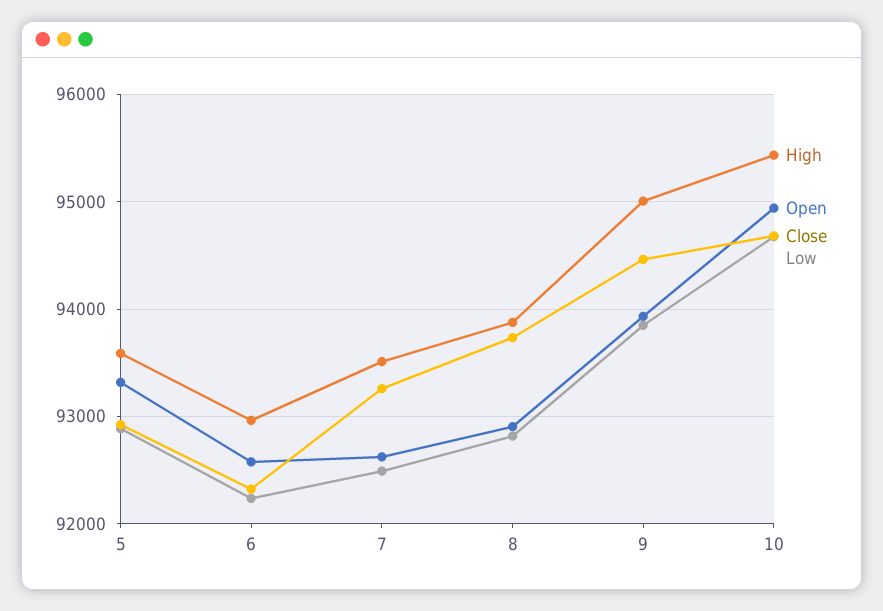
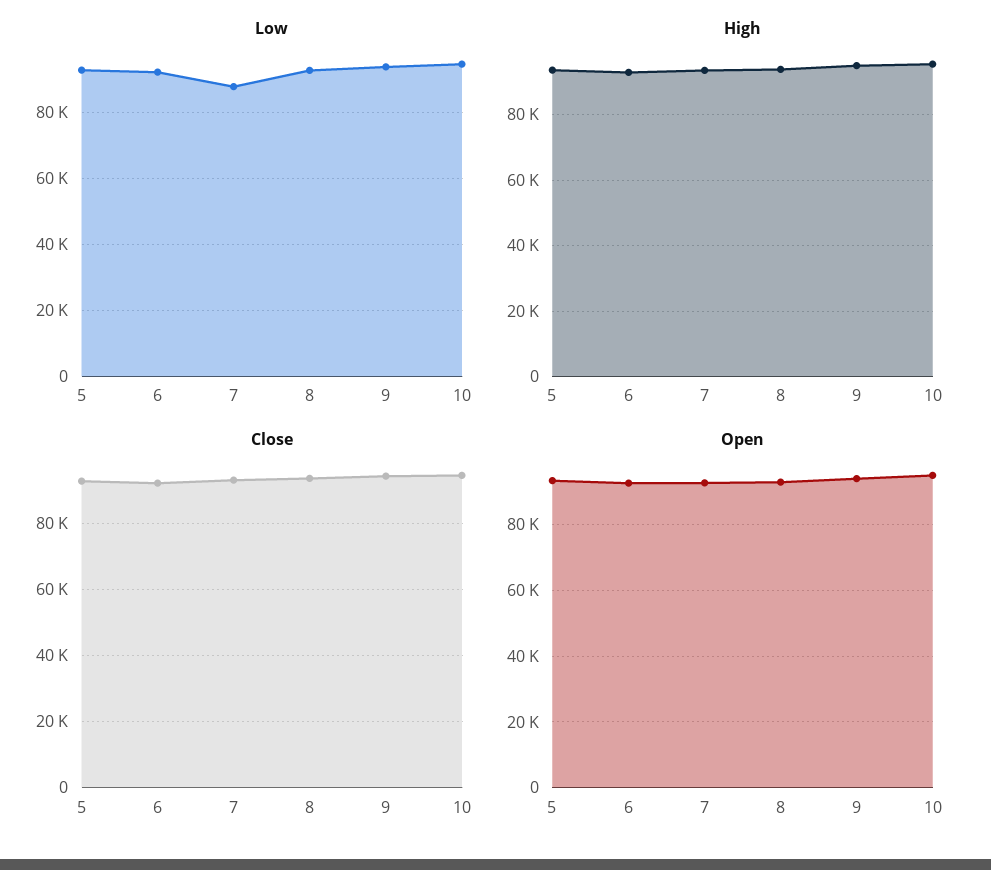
  {
    "High": {
      "5": 93600,
      "6": 93000,
      "7": 93500,
      "8": 93900,
      "9": 95000,
      "10": 95400
    },
    "Open": {
      "5": 93300,
      "6": 92600,
      "7": 92600,
      "8": 92900,
      "9": 93900,
      "10": 94900
    },
    "Close": {
      "5": 92900,
      "6": 92300,
      "7": 93300,
      "8": 93700,
      "9": 94500,
      "10": 94700
    },
    "Low": {
      "5": 92900,
      "6": 92200,
-     "7": 92500,
+     "7": 88000,
      "8": 92800,
      "9": 93800,
      "10": 94700
    }
  }

